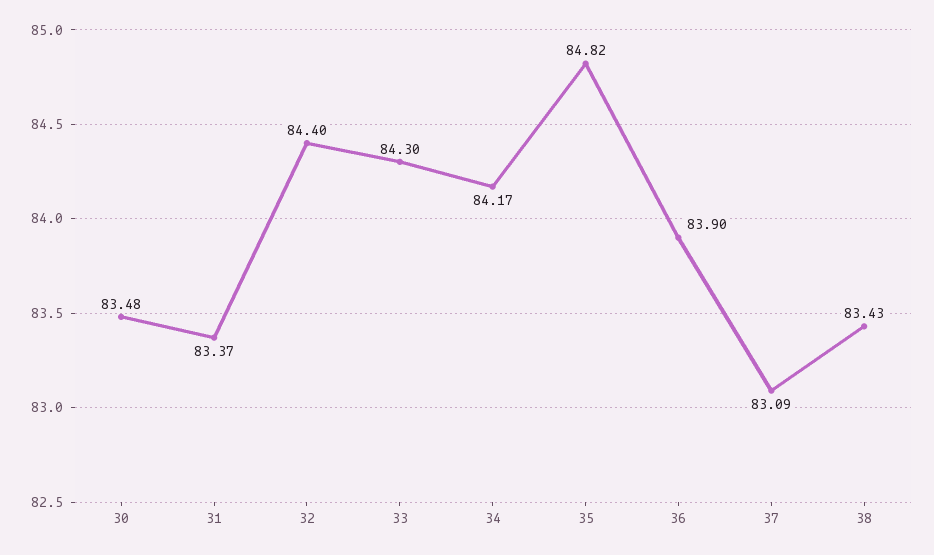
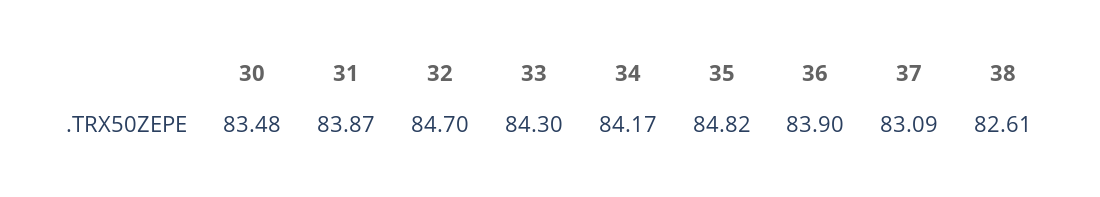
  {
    "30": 83.48,
-   "31": 83.37,
+   "31": 83.87,
-   "32": 84.4,
+   "32": 84.7,
    "33": 84.3,
    "34": 84.17,
    "35": 84.82,
    "36": 83.9,
    "37": 83.09,
-   "38": 83.43
+   "38": 82.61
  }

